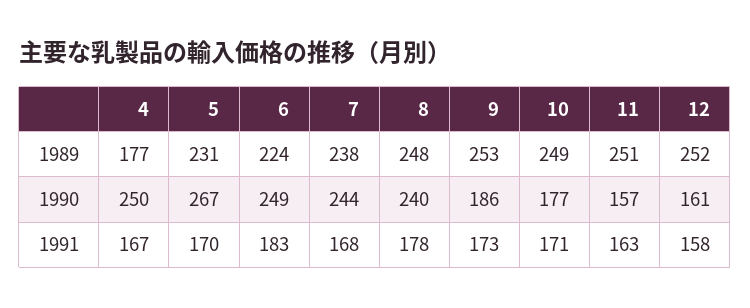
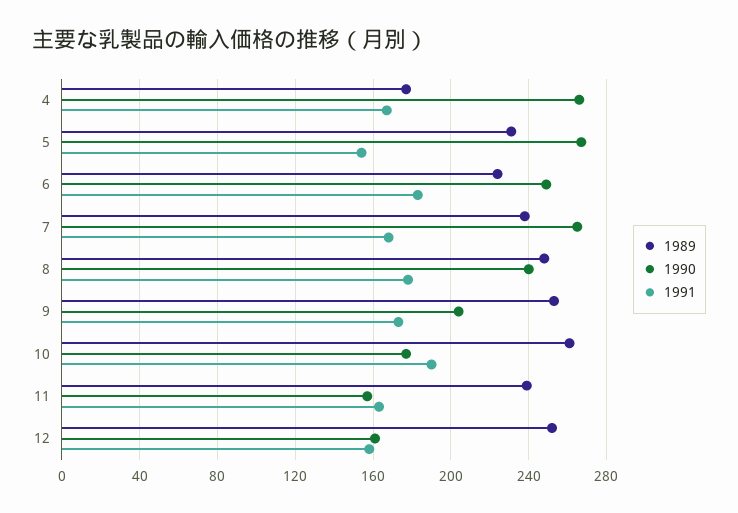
  {
    "1989": {
      "4": 177,
      "5": 231,
      "6": 224,
      "7": 238,
      "8": 248,
      "9": 253,
-     "10": 249,
+     "10": 260,
-     "11": 251,
+     "11": 240,
      "12": 252
    },
    "1990": {
-     "4": 250,
+     "4": 265,
      "5": 267,
      "6": 249,
-     "7": 244,
+     "7": 265,
      "8": 240,
-     "9": 186,
+     "9": 205,
      "10": 177,
      "11": 157,
      "12": 161
    },
    "1991": {
      "4": 167,
-     "5": 170,
+     "5": 155,
      "6": 183,
      "7": 168,
      "8": 178,
      "9": 173,
-     "10": 171,
+     "10": 190,
      "11": 163,
      "12": 158
    }
  }

